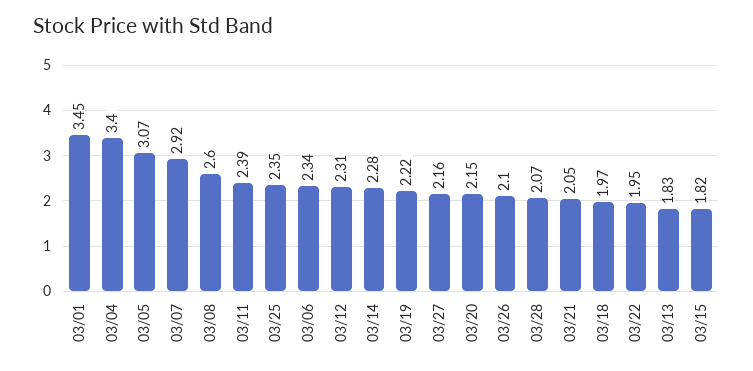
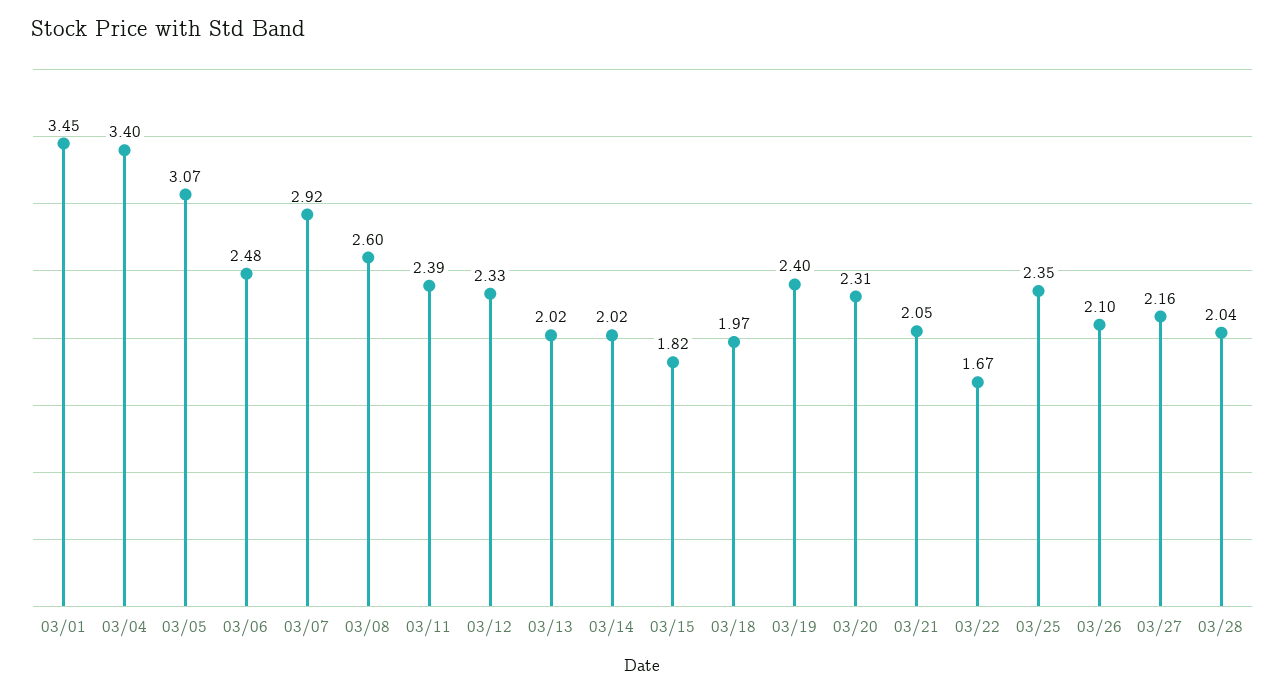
  {
    "03/01": 3.45,
    "03/04": 3.4,
    "03/05": 3.07,
    "03/07": 2.92,
    "03/08": 2.6,
    "03/11": 2.39,
    "03/25": 2.35,
-   "03/06": 2.34,
+   "03/06": 2.48,
-   "03/12": 2.31,
+   "03/12": 2.33,
-   "03/14": 2.28,
+   "03/14": 2.02,
-   "03/19": 2.22,
+   "03/19": 2.4,
    "03/27": 2.16,
-   "03/20": 2.15,
+   "03/20": 2.31,
    "03/26": 2.1,
-   "03/28": 2.07,
+   "03/28": 2.04,
    "03/21": 2.05,
    "03/18": 1.97,
-   "03/22": 1.95,
+   "03/22": 1.67,
-   "03/13": 1.83,
+   "03/13": 2.02,
    "03/15": 1.82
  }

